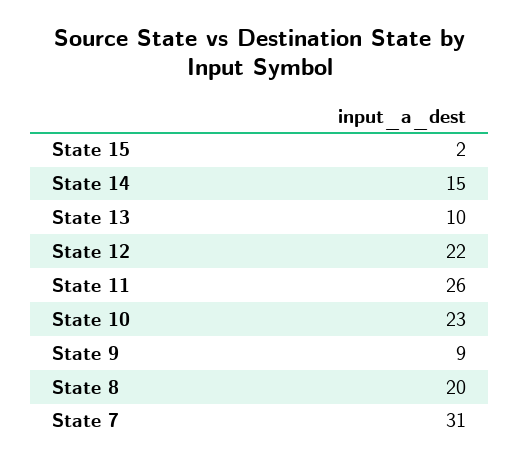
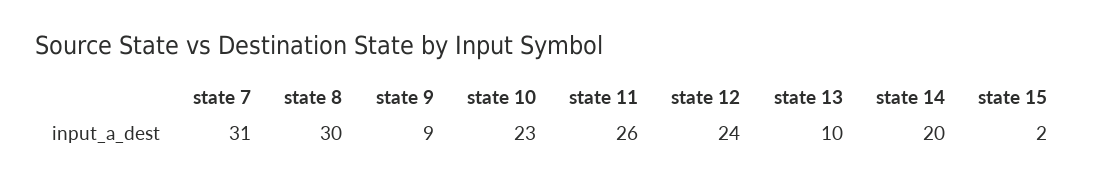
  {
    "State 15": 2,
-   "State 14": 15,
+   "State 14": 20,
    "State 13": 10,
-   "State 12": 22,
+   "State 12": 24,
    "State 11": 26,
    "State 10": 23,
    "State 9": 9,
-   "State 8": 20,
+   "State 8": 30,
    "State 7": 31
  }

